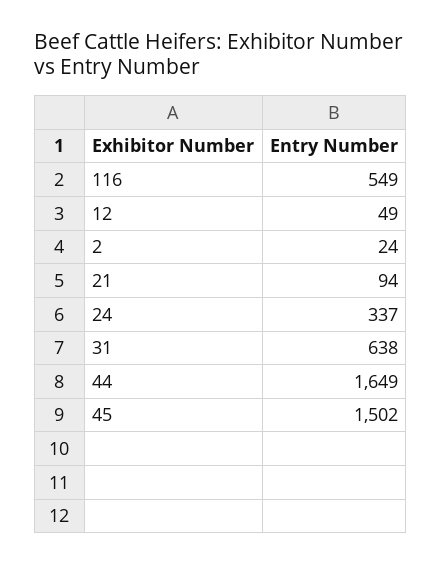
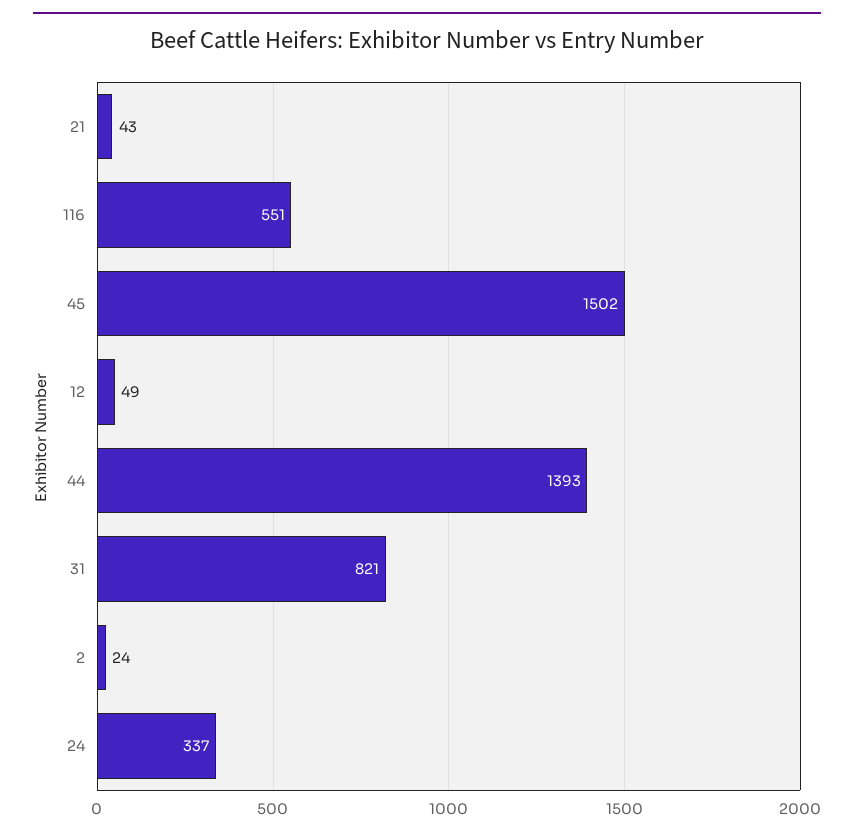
  {
-   "116": 549,
+   "116": 551,
    "12": 49,
    "2": 24,
-   "21": 94,
+   "21": 43,
    "24": 337,
-   "31": 638,
+   "31": 821,
-   "44": 1649,
+   "44": 1393,
    "45": 1502
  }

